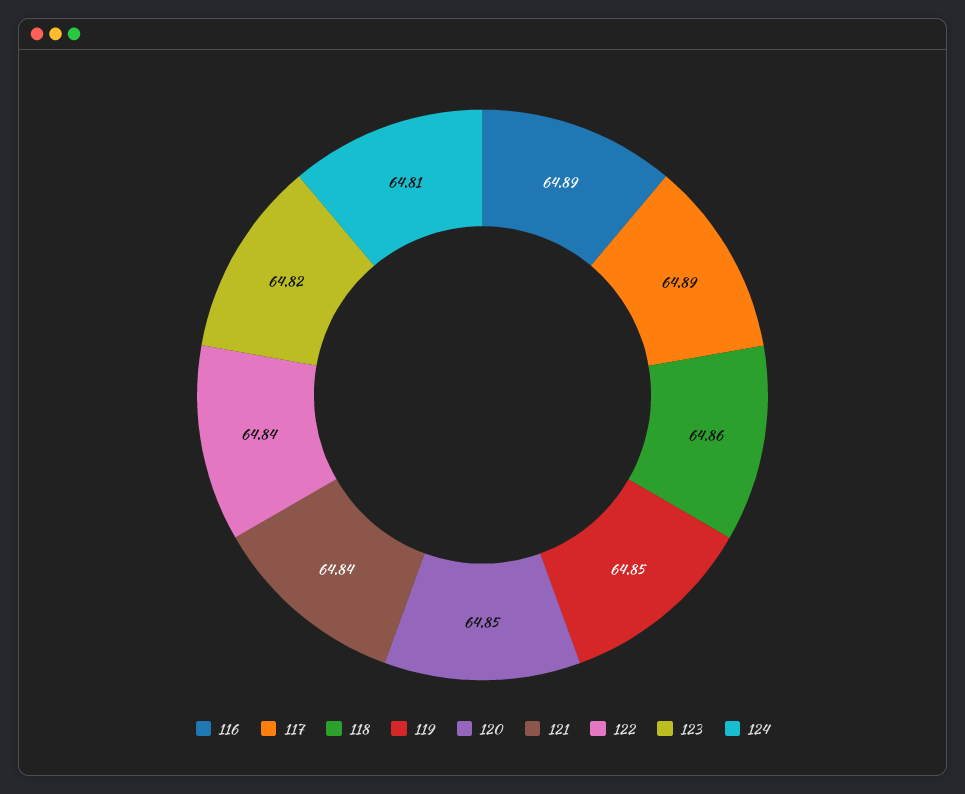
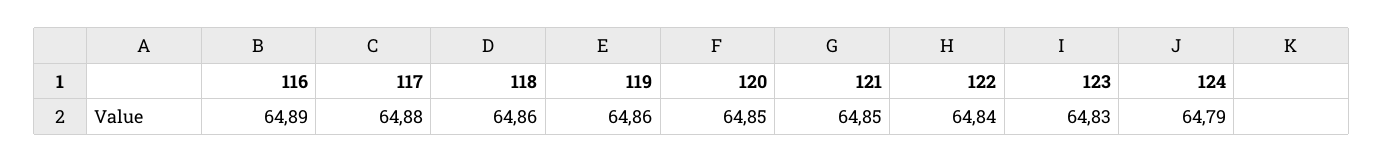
  {
    "116": 64.89,
-   "117": 64.89,
+   "117": 64.88,
    "118": 64.86,
-   "119": 64.85,
+   "119": 64.86,
    "120": 64.85,
-   "121": 64.84,
+   "121": 64.85,
    "122": 64.84,
-   "123": 64.82,
+   "123": 64.83,
-   "124": 64.81
+   "124": 64.79
  }

